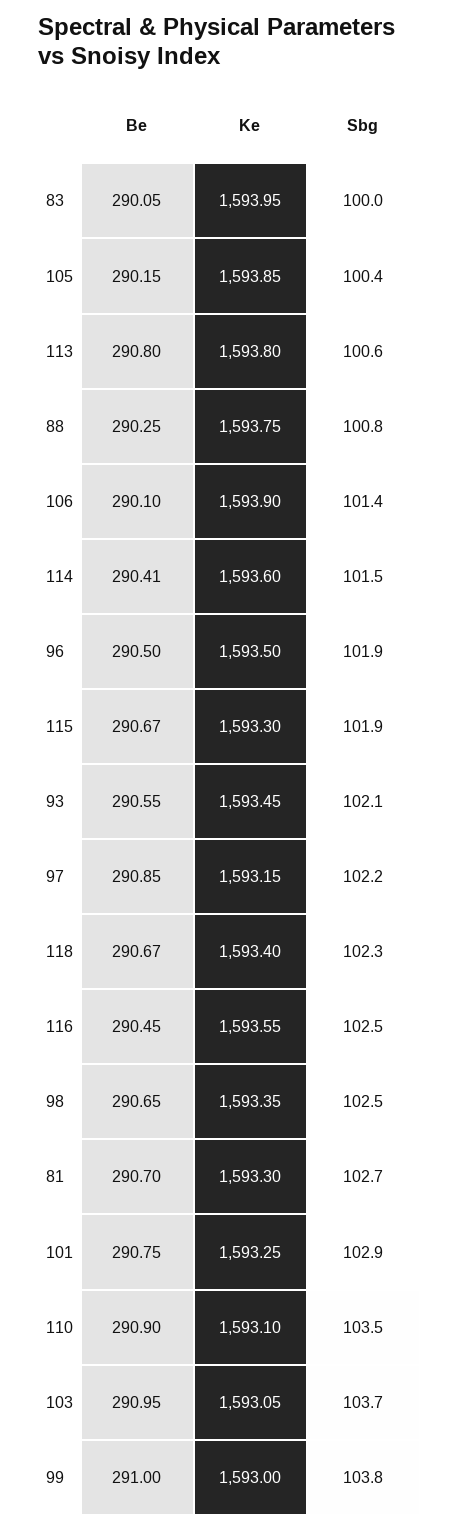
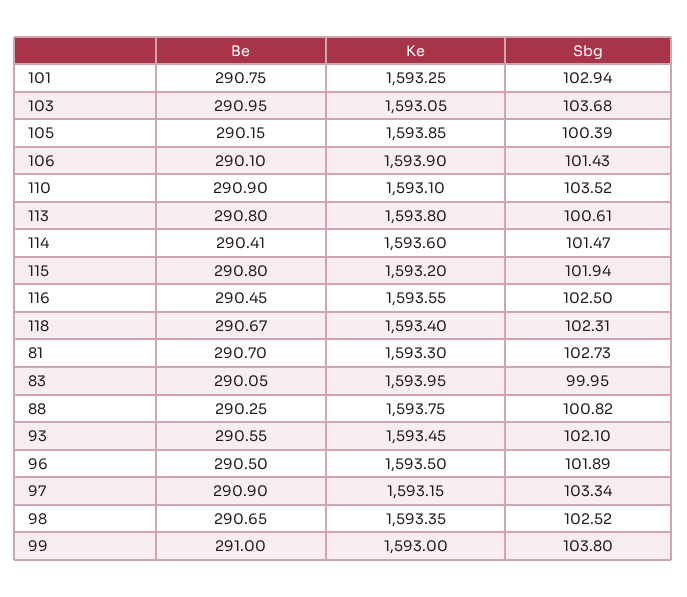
  {
    "Be": {
      "83": 290.05,
      "105": 290.15,
      "113": 290.8,
      "88": 290.25,
      "106": 290.1,
      "114": 290.41,
      "96": 290.5,
-     "115": 290.67,
+     "115": 290.8,
      "93": 290.55,
-     "97": 290.85,
+     "97": 290.9,
      "118": 290.67,
      "116": 290.45,
      "98": 290.65,
      "81": 290.7,
      "101": 290.75,
      "110": 290.9,
      "103": 290.95,
      "99": 291
    },
    "Ke": {
      "83": 1593.95,
      "105": 1593.85,
      "113": 1593.8,
      "88": 1593.75,
      "106": 1593.9,
      "114": 1593.6,
      "96": 1593.5,
-     "115": 1593.3,
+     "115": 1593.2,
      "93": 1593.45,
      "97": 1593.15,
      "118": 1593.4,
      "116": 1593.55,
      "98": 1593.35,
      "81": 1593.3,
      "101": 1593.25,
      "110": 1593.1,
      "103": 1593.05,
      "99": 1593
    },
    "Sbg": {
      "83": 99.95,
      "105": 100.39,
      "113": 100.61,
      "88": 100.82,
      "106": 101.43,
      "114": 101.47,
      "96": 101.89,
      "115": 101.94,
      "93": 102.1,
-     "97": 102.2,
+     "97": 103.34,
      "118": 102.31,
      "116": 102.5,
      "98": 102.52,
      "81": 102.73,
      "101": 102.94,
      "110": 103.52,
      "103": 103.68,
      "99": 103.8
    }
  }

